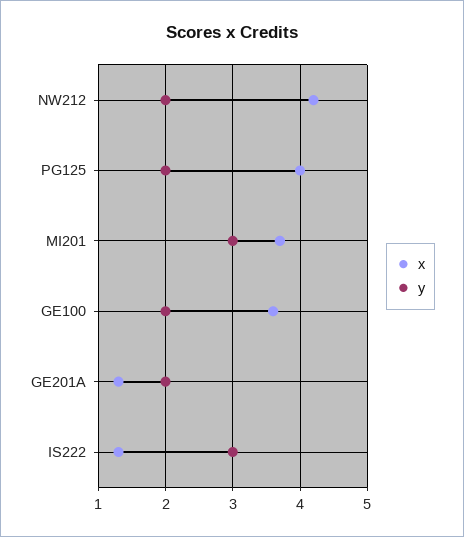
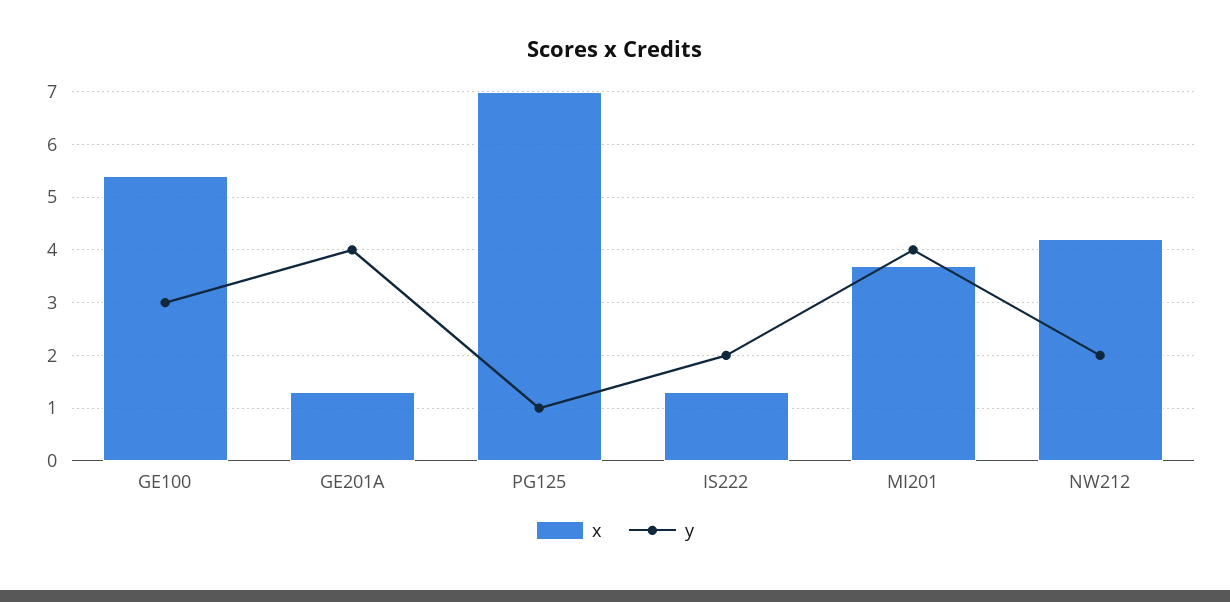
  {
    "x": {
      "NW212": 4.2,
-     "PG125": 4,
+     "PG125": 7,
      "MI201": 3.7,
-     "GE100": 3.6,
+     "GE100": 5.5,
      "GE201A": 1.3,
      "IS222": 1.3
    },
    "y": {
      "NW212": 2,
-     "PG125": 2,
+     "PG125": 1,
-     "MI201": 3,
+     "MI201": 4,
-     "GE100": 2,
+     "GE100": 3,
-     "GE201A": 2,
+     "GE201A": 4,
-     "IS222": 3
+     "IS222": 2
    }
  }

